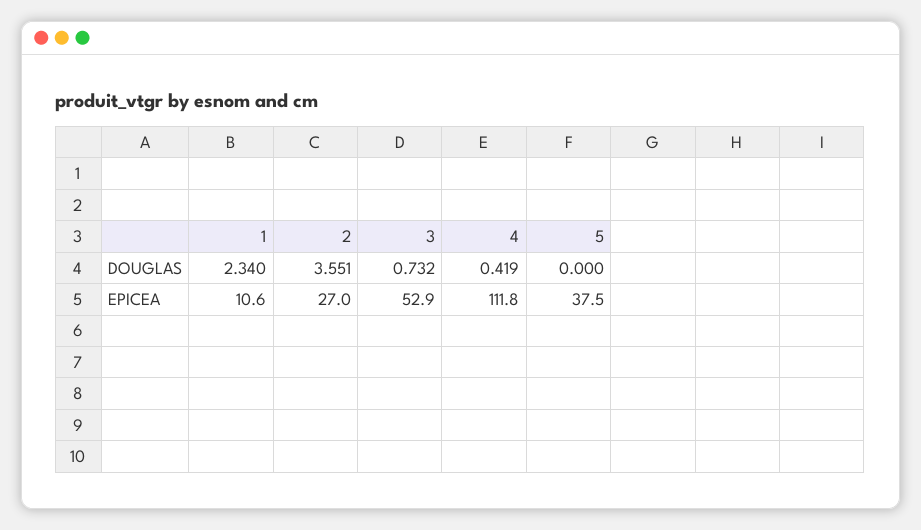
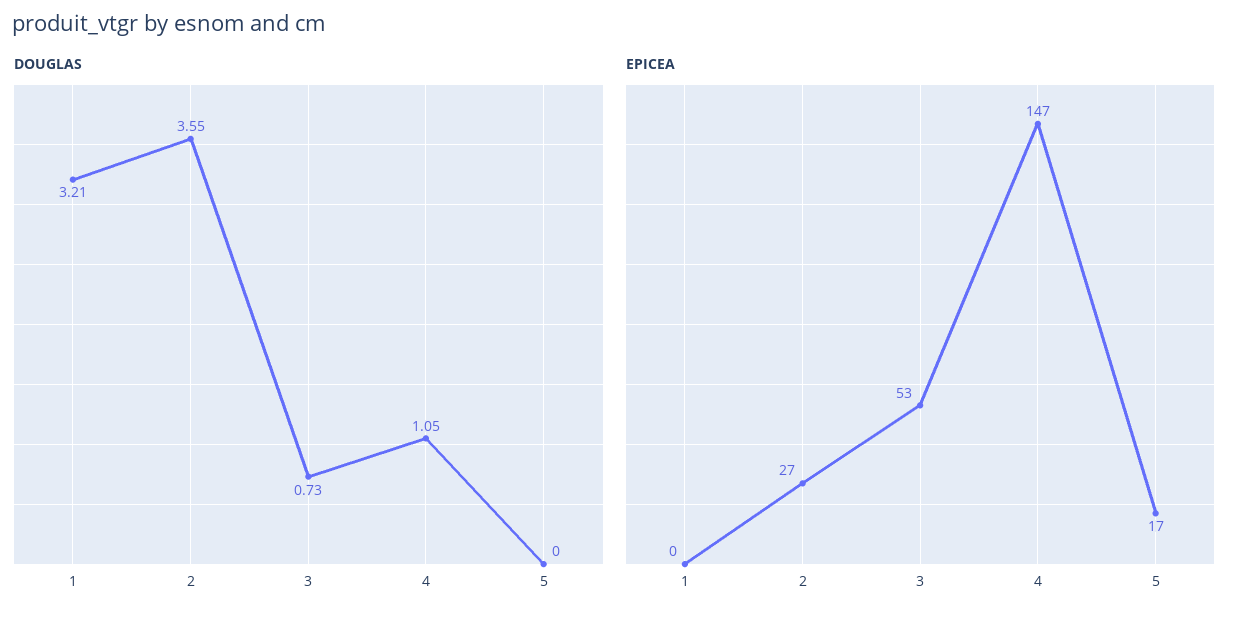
  {
    "DOUGLAS": {
-     "1": 2.34,
+     "1": 3.21,
      "2": 3.551,
      "3": 0.732,
-     "4": 0.419,
+     "4": 1.05,
      "5": 0
    },
    "EPICEA": {
-     "1": 10.6,
+     "1": 0,
      "2": 27,
      "3": 52.9,
-     "4": 111.8,
+     "4": 147,
-     "5": 37.5
+     "5": 17
    }
  }

